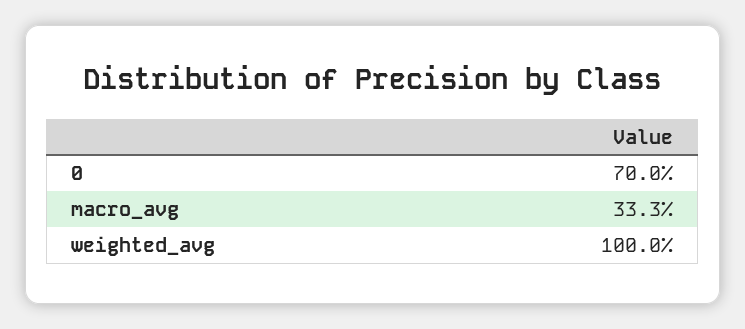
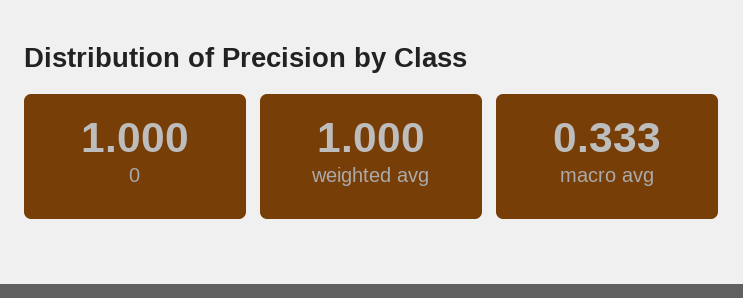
  {
-   "0": 0.7,
+   "0": 1,
    "macro_avg": 0.333,
    "weighted_avg": 1
  }

